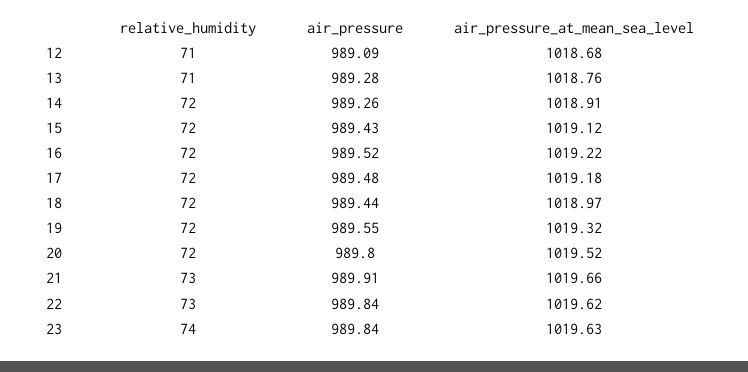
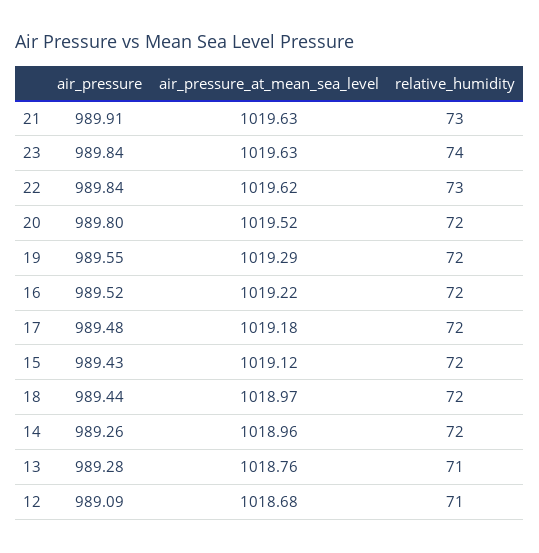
  {
    "relative_humidity": {
      "12": 71,
      "13": 71,
      "14": 72,
      "15": 72,
      "16": 72,
      "17": 72,
      "18": 72,
      "19": 72,
      "20": 72,
      "21": 73,
      "22": 73,
      "23": 74
    },
    "air_pressure": {
      "12": 989.09,
      "13": 989.28,
      "14": 989.26,
      "15": 989.43,
      "16": 989.52,
      "17": 989.48,
      "18": 989.44,
      "19": 989.55,
      "20": 989.8,
      "21": 989.91,
      "22": 989.84,
      "23": 989.84
    },
    "air_pressure_at_mean_sea_level": {
      "12": 1018.68,
      "13": 1018.76,
-     "14": 1018.91,
+     "14": 1018.96,
      "15": 1019.12,
      "16": 1019.22,
      "17": 1019.18,
      "18": 1018.97,
-     "19": 1019.32,
+     "19": 1019.29,
      "20": 1019.52,
-     "21": 1019.66,
+     "21": 1019.63,
      "22": 1019.62,
      "23": 1019.63
    }
  }

